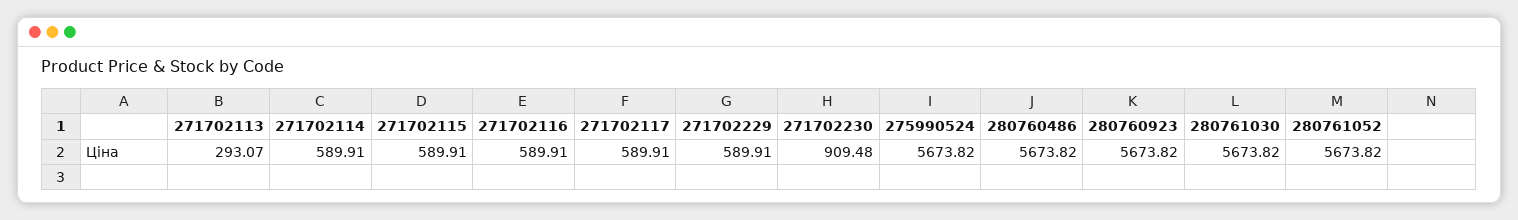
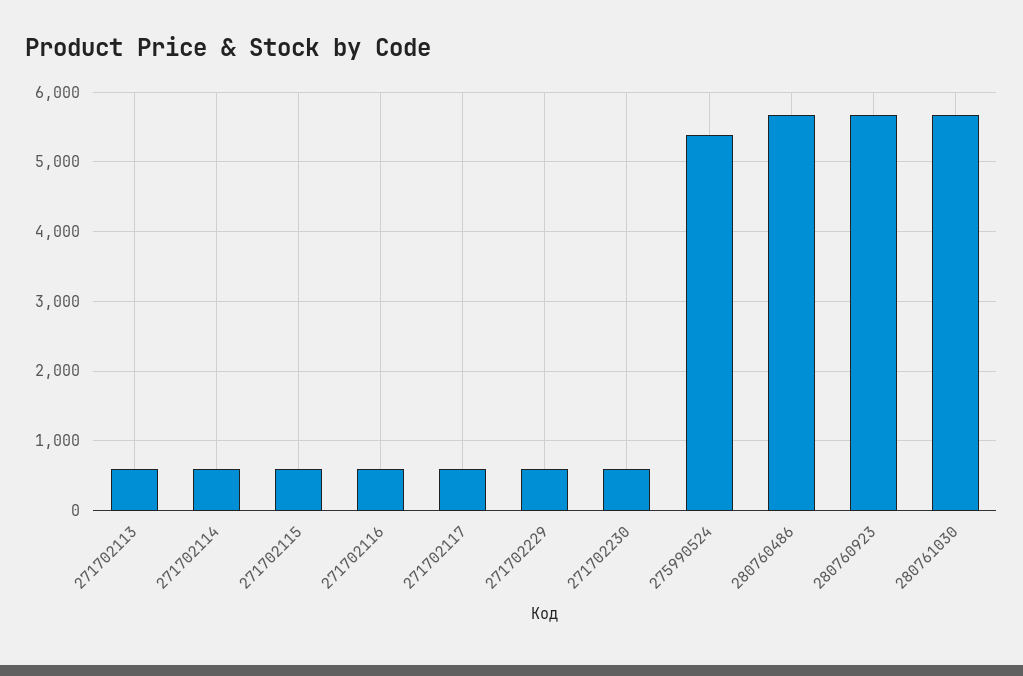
  {
-   "271702113": 293.07,
+   "271702113": 600,
    "271702114": 589.91,
    "271702115": 589.91,
    "271702116": 589.91,
    "271702117": 589.91,
    "271702229": 589.91,
-   "271702230": 909.48,
+   "271702230": 600,
-   "275990524": 5673.82,
+   "275990524": 5400,
    "280760486": 5673.82,
    "280760923": 5673.82,
-   "280761030": 5673.82,
+   "280761030": 5673.82
-   "280761052": 5673.82
  }

